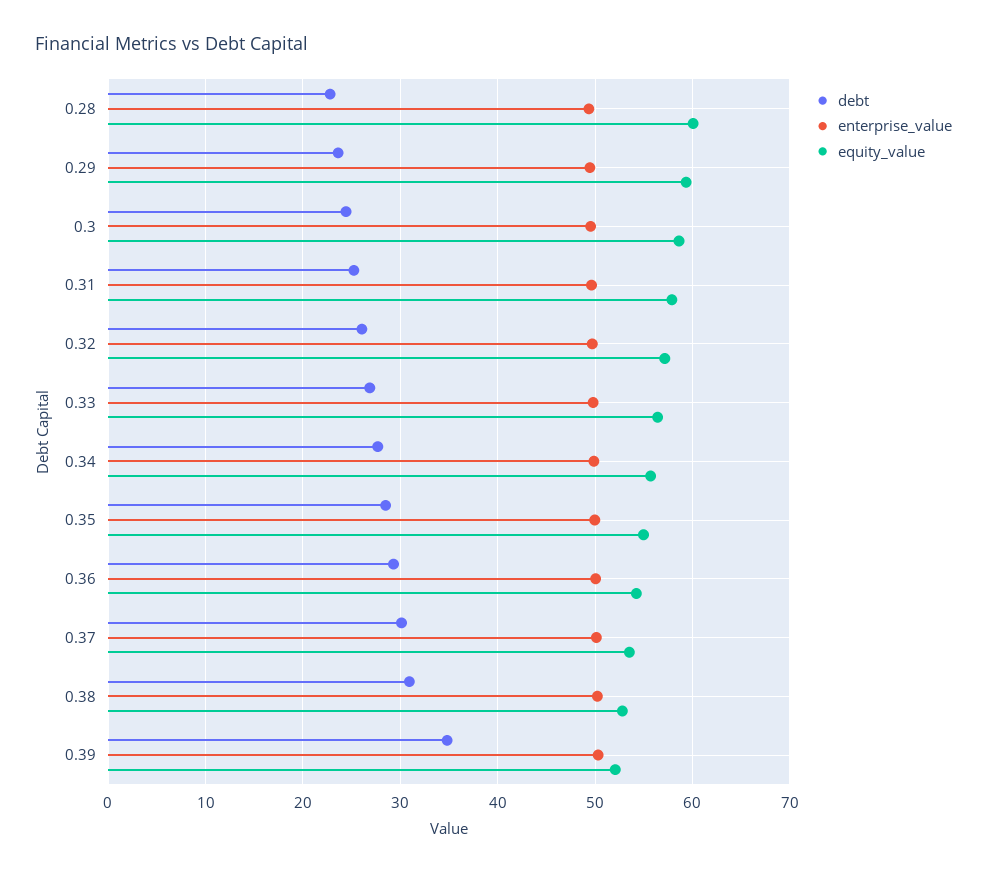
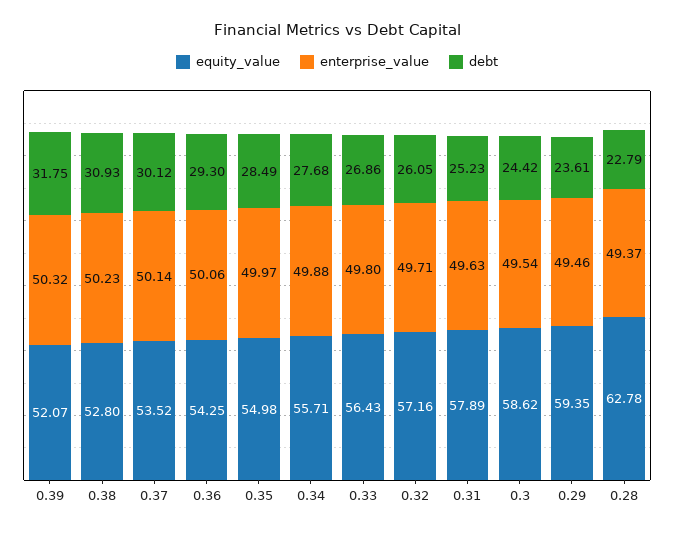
  {
    "debt": {
      "0.28": 22.79,
      "0.29": 23.61,
      "0.3": 24.42,
      "0.31": 25.23,
      "0.32": 26.05,
      "0.33": 26.86,
      "0.34": 27.68,
      "0.35": 28.49,
      "0.36": 29.3,
      "0.37": 30.12,
      "0.38": 30.93,
-     "0.39": 35
+     "0.39": 31.75
    },
    "enterprise_value": {
      "0.28": 49.37,
      "0.29": 49.46,
      "0.3": 49.54,
      "0.31": 49.63,
      "0.32": 49.71,
      "0.33": 49.8,
      "0.34": 49.88,
      "0.35": 49.97,
      "0.36": 50.06,
      "0.37": 50.14,
      "0.38": 50.23,
      "0.39": 50.32
    },
    "equity_value": {
-     "0.28": 60,
+     "0.28": 62.78,
      "0.29": 59.35,
      "0.3": 58.62,
      "0.31": 57.89,
      "0.32": 57.16,
      "0.33": 56.43,
      "0.34": 55.71,
      "0.35": 54.98,
      "0.36": 54.25,
      "0.37": 53.52,
      "0.38": 52.8,
      "0.39": 52.07
    }
  }

